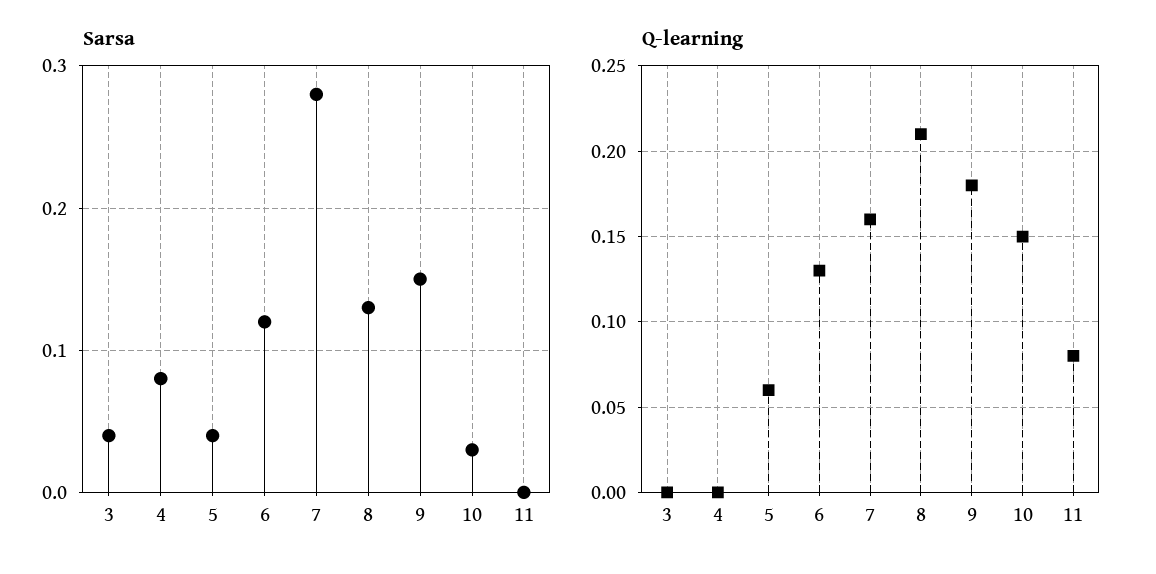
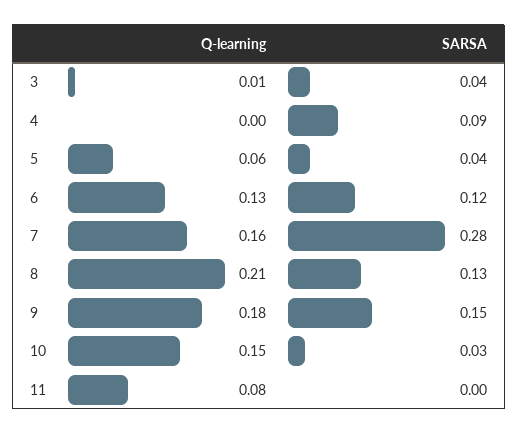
  {
    "Sarsa": {
      "3": 0.04,
-     "4": 0.08,
+     "4": 0.09,
      "5": 0.04,
      "6": 0.12,
      "7": 0.28,
      "8": 0.13,
      "9": 0.15,
      "10": 0.03,
      "11": 0
    },
    "Q-learning": {
-     "3": 0,
+     "3": 0.01,
      "4": 0,
      "5": 0.06,
      "6": 0.13,
      "7": 0.16,
      "8": 0.21,
      "9": 0.18,
      "10": 0.15,
      "11": 0.08
    }
  }

